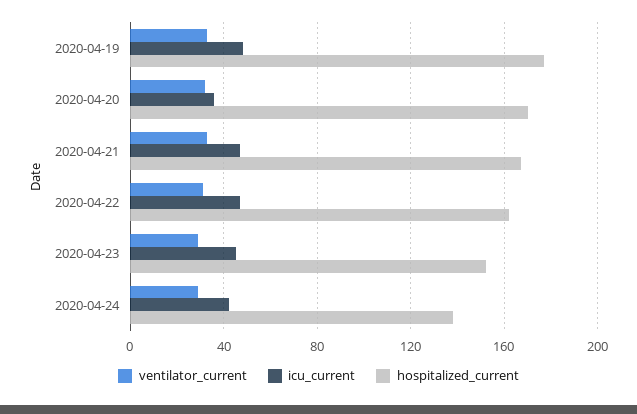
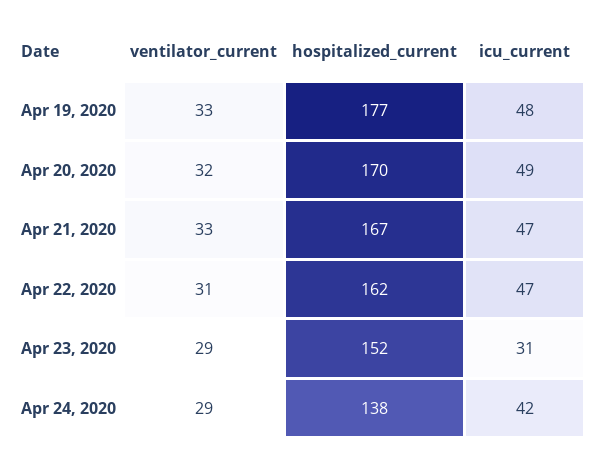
  {
    "ventilator_current": {
      "2020-04-19": 33,
      "2020-04-20": 32,
      "2020-04-21": 33,
      "2020-04-22": 31,
      "2020-04-23": 29,
      "2020-04-24": 29
    },
    "icu_current": {
      "2020-04-19": 48,
-     "2020-04-20": 35,
+     "2020-04-20": 49,
      "2020-04-21": 47,
      "2020-04-22": 47,
-     "2020-04-23": 45,
+     "2020-04-23": 31,
      "2020-04-24": 42
    },
    "hospitalized_current": {
      "2020-04-19": 177,
      "2020-04-20": 170,
      "2020-04-21": 167,
      "2020-04-22": 162,
      "2020-04-23": 152,
      "2020-04-24": 138
    }
  }

